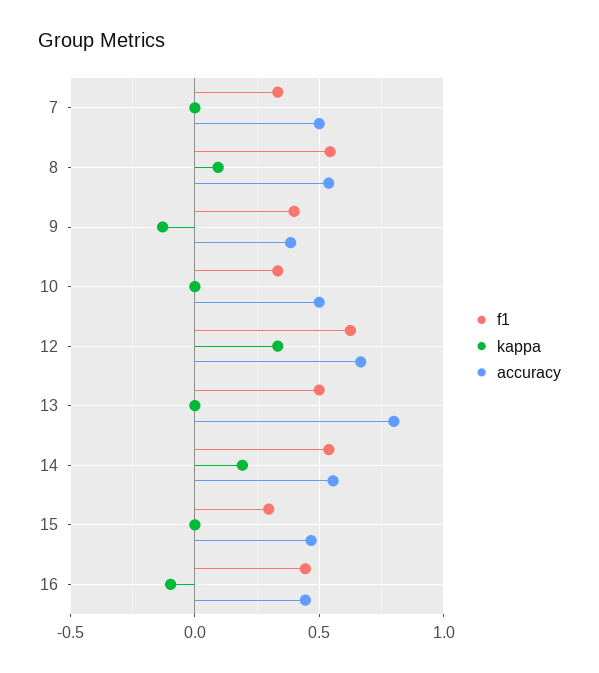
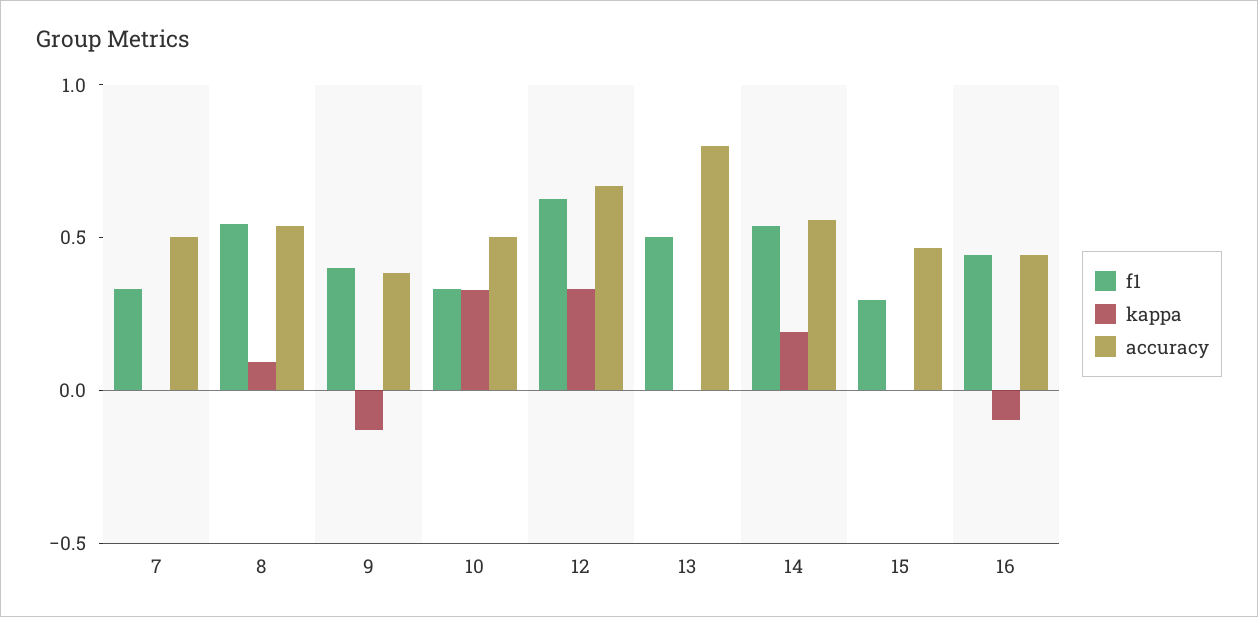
  {
    "f1": {
      "7": 0.35,
      "8": 0.55,
      "9": 0.4,
      "10": 0.35,
      "12": 0.65,
      "13": 0.5,
      "14": 0.55,
      "15": 0.3,
      "16": 0.45
    },
    "kappa": {
      "7": 0,
      "8": 0.1,
      "9": -0.15,
-     "10": 0,
+     "10": 0.3,
      "12": 0.35,
      "13": 0,
      "14": 0.2,
      "15": 0,
      "16": -0.1
    },
    "accuracy": {
      "7": 0.5,
      "8": 0.55,
      "9": 0.4,
      "10": 0.5,
      "12": 0.65,
      "13": 0.8,
      "14": 0.55,
      "15": 0.45,
      "16": 0.45
    }
  }

